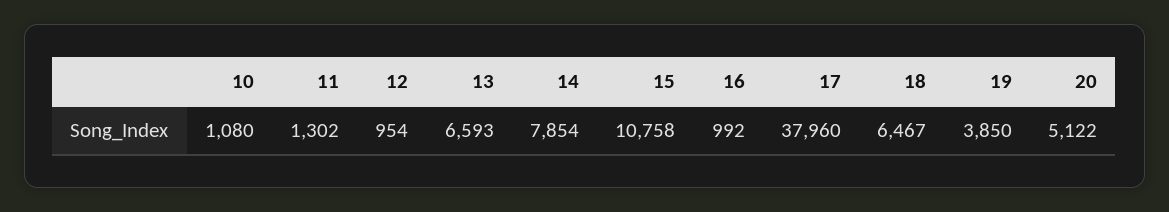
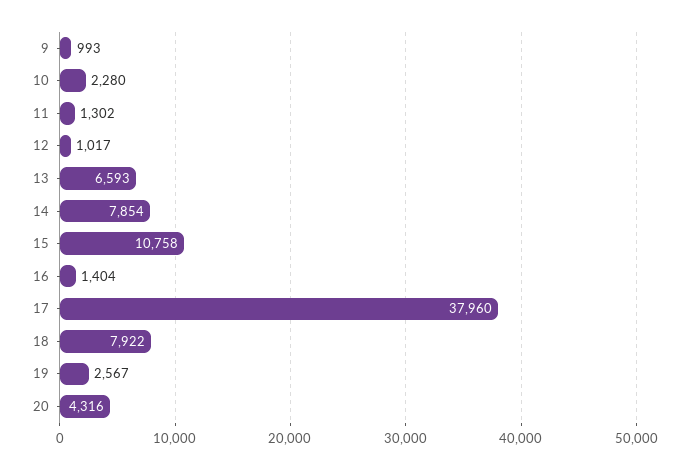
  {
-   "10": 1080,
+   "10": 2280,
    "11": 1302,
-   "12": 954,
+   "12": 1017,
    "13": 6593,
    "14": 7854,
    "15": 10758,
-   "16": 992,
+   "16": 1404,
    "17": 37960,
-   "18": 6467,
+   "18": 7922,
-   "19": 3850,
+   "19": 2567,
-   "20": 5122
+   "20": 4316,
+   "9": 993
  }

